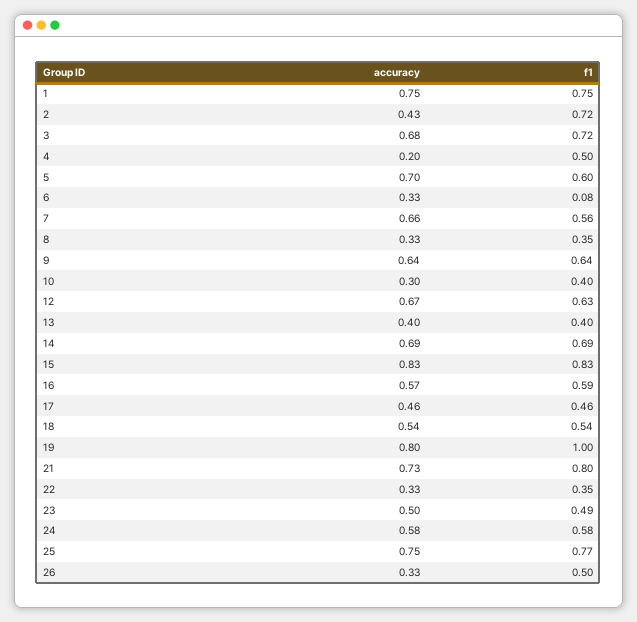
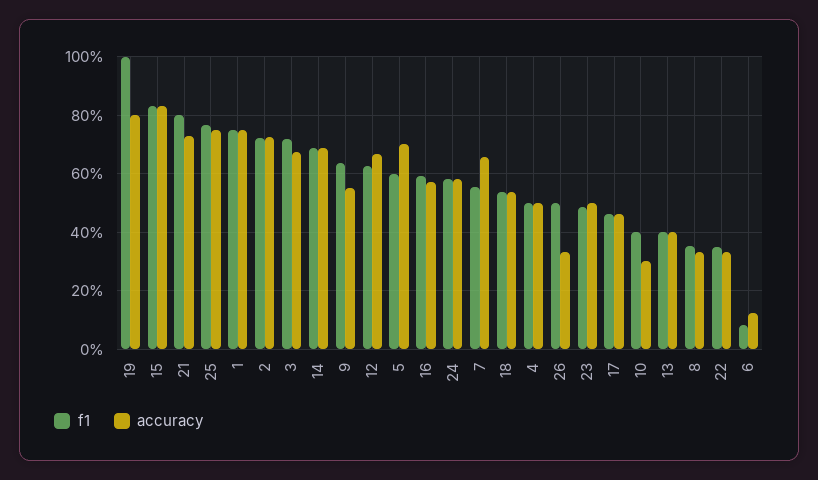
  {
    "accuracy": {
      "1": 0.75,
-     "2": 0.43,
+     "2": 0.725,
      "3": 0.68,
-     "4": 0.2,
+     "4": 0.5,
      "5": 0.7,
-     "6": 0.33,
+     "6": 0.125,
      "7": 0.66,
      "8": 0.33,
-     "9": 0.64,
+     "9": 0.55,
      "10": 0.3,
      "12": 0.67,
      "13": 0.4,
      "14": 0.69,
      "15": 0.83,
      "16": 0.57,
      "17": 0.46,
      "18": 0.54,
      "19": 0.8,
      "21": 0.73,
      "22": 0.33,
      "23": 0.5,
      "24": 0.58,
      "25": 0.75,
      "26": 0.33
    },
    "f1": {
      "1": 0.75,
      "2": 0.72,
      "3": 0.72,
      "4": 0.5,
      "5": 0.6,
      "6": 0.08,
      "7": 0.56,
      "8": 0.35,
      "9": 0.64,
      "10": 0.4,
      "12": 0.63,
      "13": 0.4,
      "14": 0.69,
      "15": 0.83,
      "16": 0.59,
      "17": 0.46,
      "18": 0.54,
      "19": 1,
      "21": 0.8,
      "22": 0.35,
      "23": 0.49,
      "24": 0.58,
      "25": 0.77,
      "26": 0.5
    }
  }

